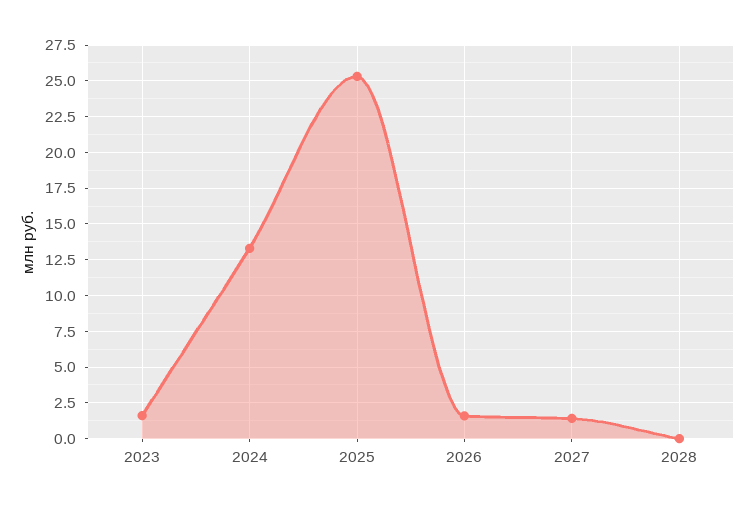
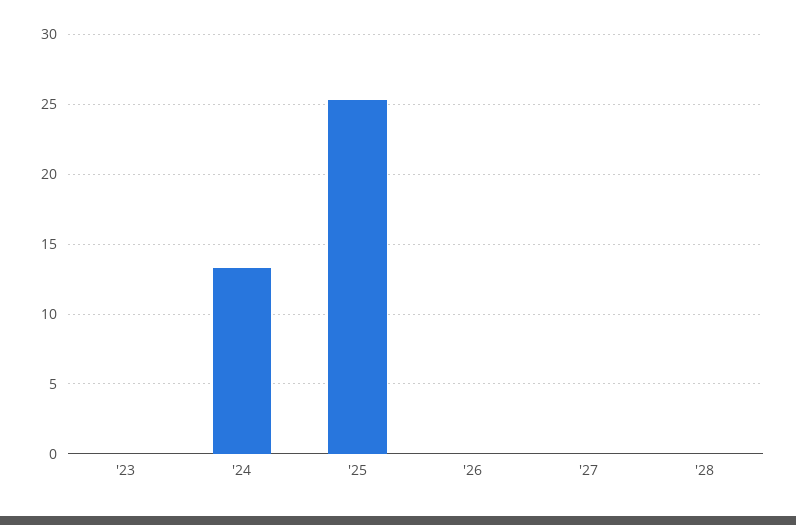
  {
-   "2023": 1.5,
+   "2023": 0,
    "2024": 13.5,
    "2025": 25.5,
-   "2026": 1.5,
+   "2026": 0,
-   "2027": 1.5,
+   "2027": 0,
    "2028": 0
  }

